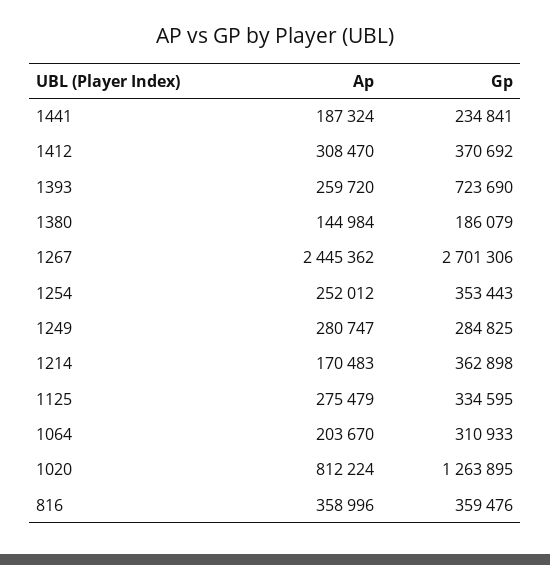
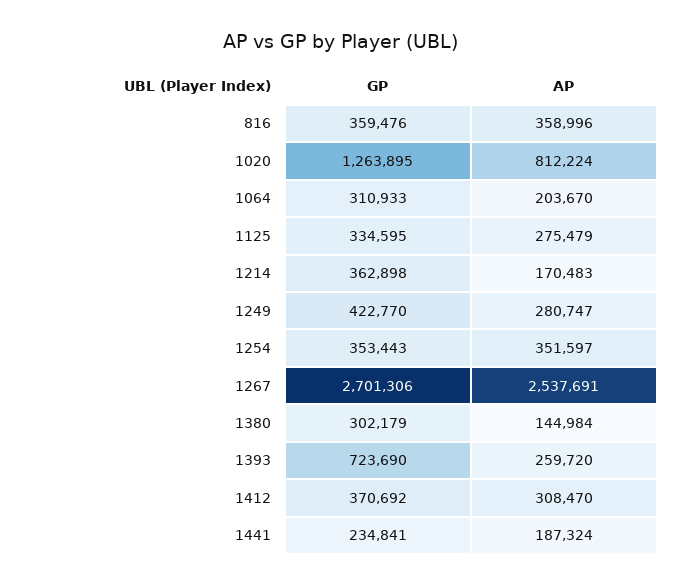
  {
    "Ap": {
      "1441": 187324,
      "1412": 308470,
      "1393": 259720,
      "1380": 144984,
-     "1267": 2445362,
+     "1267": 2537691,
-     "1254": 252012,
+     "1254": 351597,
      "1249": 280747,
      "1214": 170483,
      "1125": 275479,
      "1064": 203670,
      "1020": 812224,
      "816": 358996
    },
    "Gp": {
      "1441": 234841,
      "1412": 370692,
      "1393": 723690,
-     "1380": 186079,
+     "1380": 302179,
      "1267": 2701306,
      "1254": 353443,
-     "1249": 284825,
+     "1249": 422770,
      "1214": 362898,
      "1125": 334595,
      "1064": 310933,
      "1020": 1263895,
      "816": 359476
    }
  }

